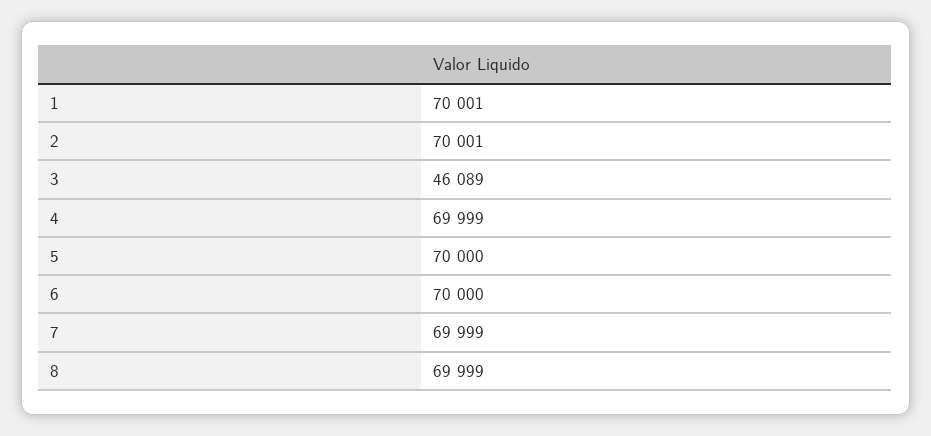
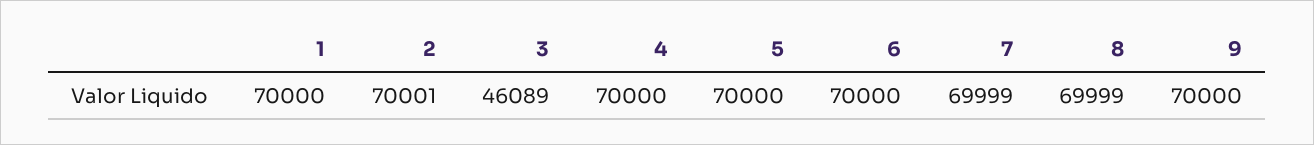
  {
-   "1": 70001,
+   "1": 70000,
    "2": 70001,
    "3": 46089,
-   "4": 69999,
+   "4": 70000,
    "5": 70000,
    "6": 70000,
    "7": 69999,
-   "8": 69999
+   "8": 69999,
+   "9": 70000
  }

